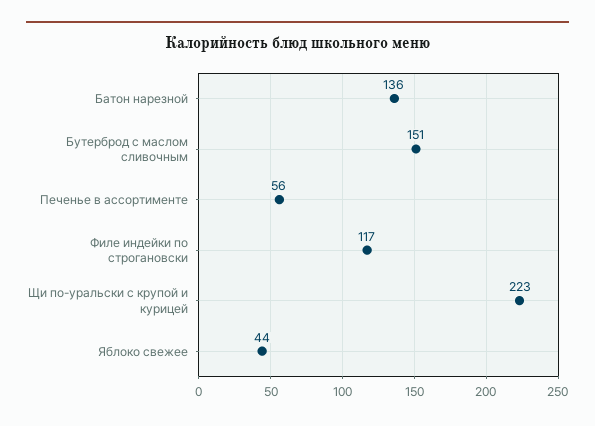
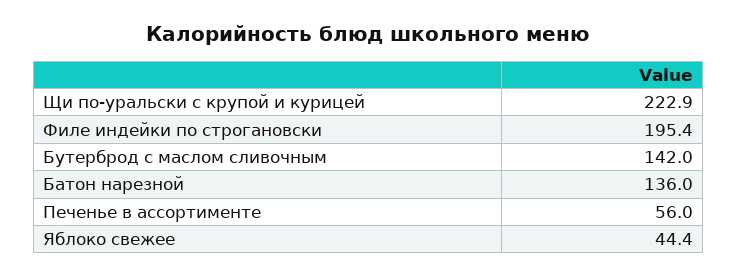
  {
    "Батон нарезной": 136,
-   "Бутерброд с маслом сливочным": 151,
+   "Бутерброд с маслом сливочным": 142,
    "Печенье в ассортименте": 56,
-   "Филе индейки по строгановски": 117,
+   "Филе индейки по строгановски": 195.4,
    "Щи по-уральски с крупой и курицей": 222.9,
    "Яблоко свежее": 44.4
  }

